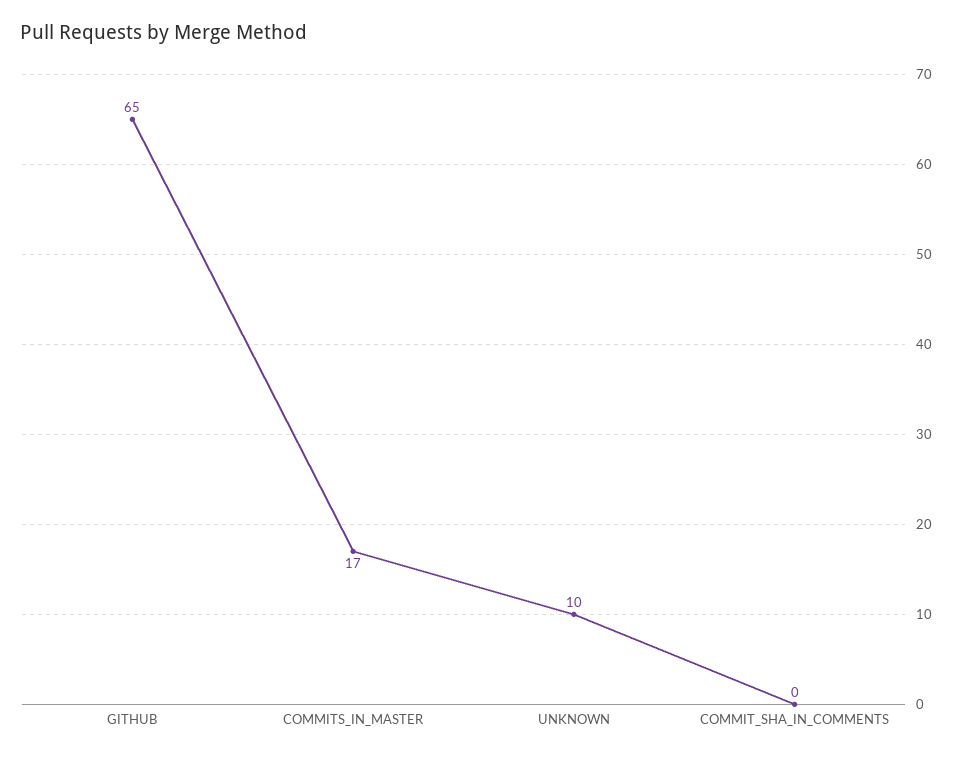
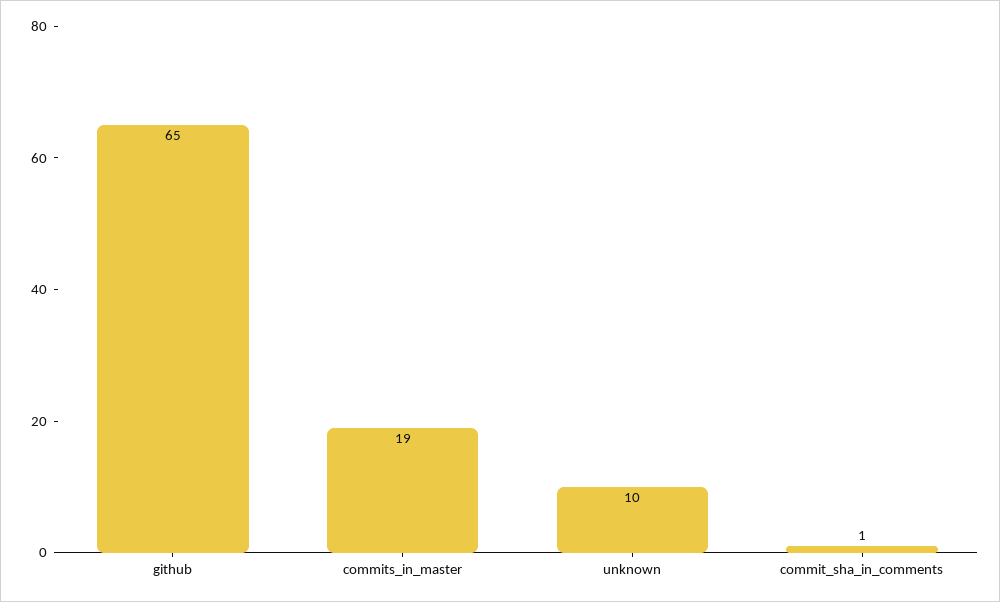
  {
    "GITHUB": 65,
-   "COMMITS_IN_MASTER": 17,
+   "COMMITS_IN_MASTER": 19,
    "UNKNOWN": 10,
-   "COMMIT_SHA_IN_COMMENTS": 0
+   "COMMIT_SHA_IN_COMMENTS": 1
  }

